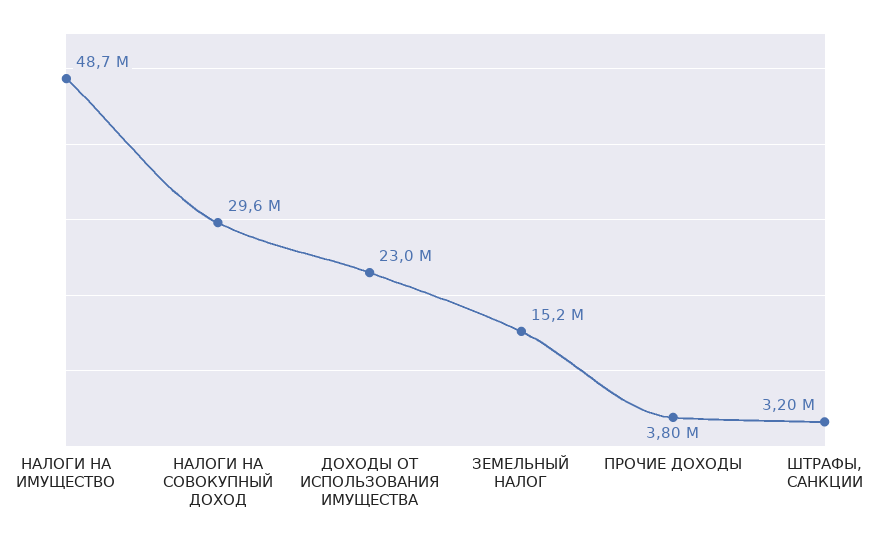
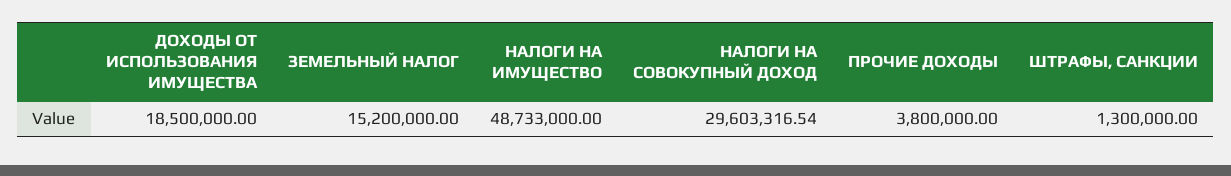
  {
    "НАЛОГИ НА ИМУЩЕСТВО": 48733000,
    "НАЛОГИ НА СОВОКУПНЫЙ ДОХОД": 29603316.54,
-   "ДОХОДЫ ОТ ИСПОЛЬЗОВАНИЯ ИМУЩЕСТВА": 23000000,
+   "ДОХОДЫ ОТ ИСПОЛЬЗОВАНИЯ ИМУЩЕСТВА": 18500000,
    "ЗЕМЕЛЬНЫЙ НАЛОГ": 15200000,
    "ПРОЧИЕ ДОХОДЫ": 3800000,
-   "ШТРАФЫ, САНКЦИИ": 3200000
+   "ШТРАФЫ, САНКЦИИ": 1300000
  }

